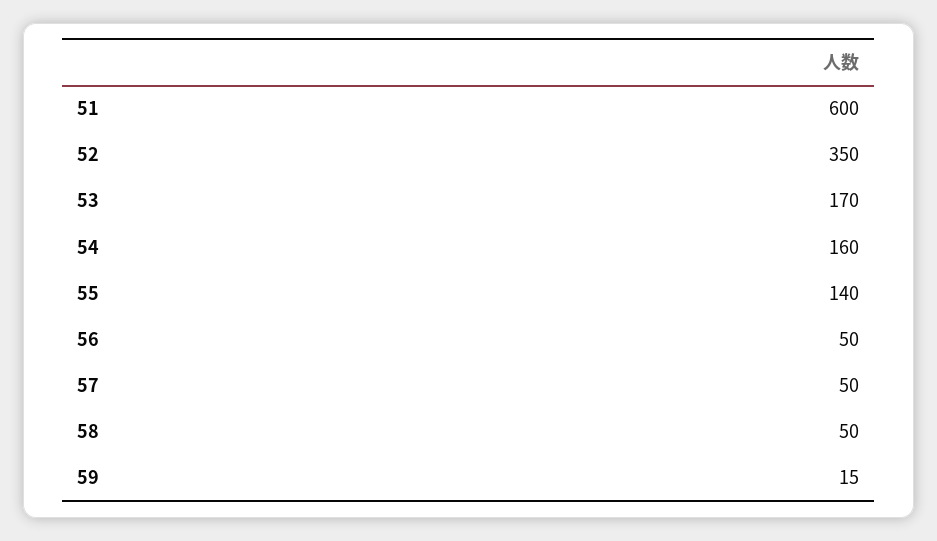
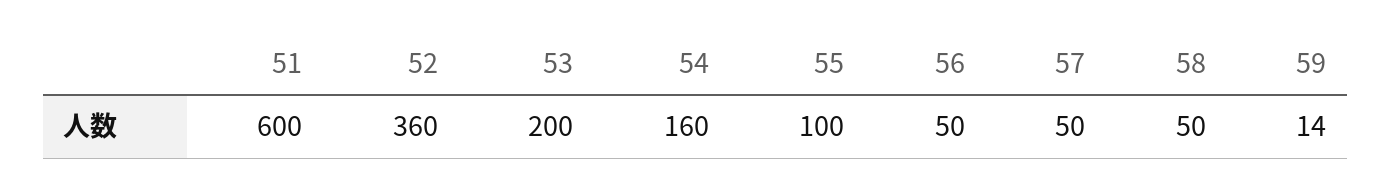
  {
    "51": 600,
-   "52": 350,
+   "52": 360,
-   "53": 170,
+   "53": 200,
    "54": 160,
-   "55": 140,
+   "55": 100,
    "56": 50,
    "57": 50,
    "58": 50,
-   "59": 15
+   "59": 14
  }

